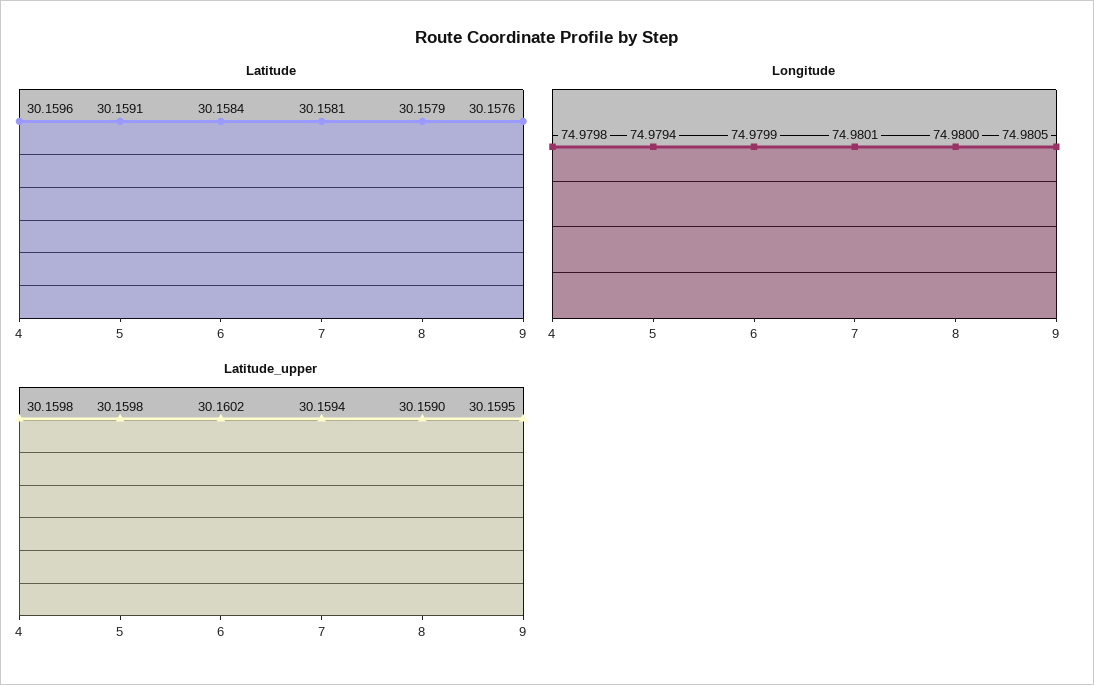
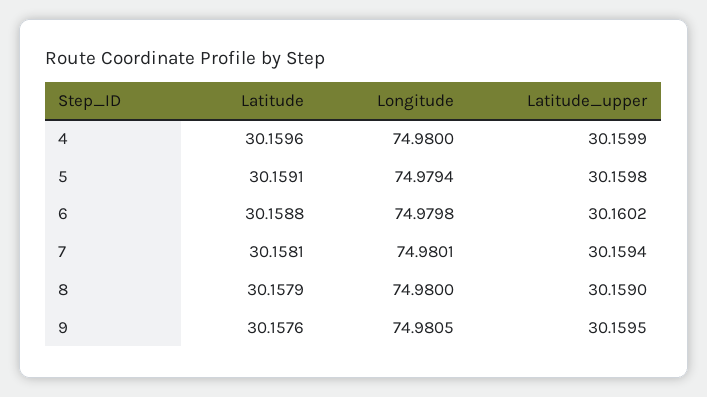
  {
    "Latitude": {
      "4": 30.1596,
      "5": 30.1591,
-     "6": 30.1584,
+     "6": 30.1588,
      "7": 30.1581,
      "8": 30.1579,
      "9": 30.1576
    },
    "Longitude": {
-     "4": 74.9798,
+     "4": 74.98,
      "5": 74.9794,
-     "6": 74.9799,
+     "6": 74.9798,
      "7": 74.9801,
      "8": 74.98,
      "9": 74.9805
    },
    "Latitude_upper": {
-     "4": 30.1598,
+     "4": 30.1599,
      "5": 30.1598,
      "6": 30.1602,
      "7": 30.1594,
      "8": 30.159,
      "9": 30.1595
    }
  }

